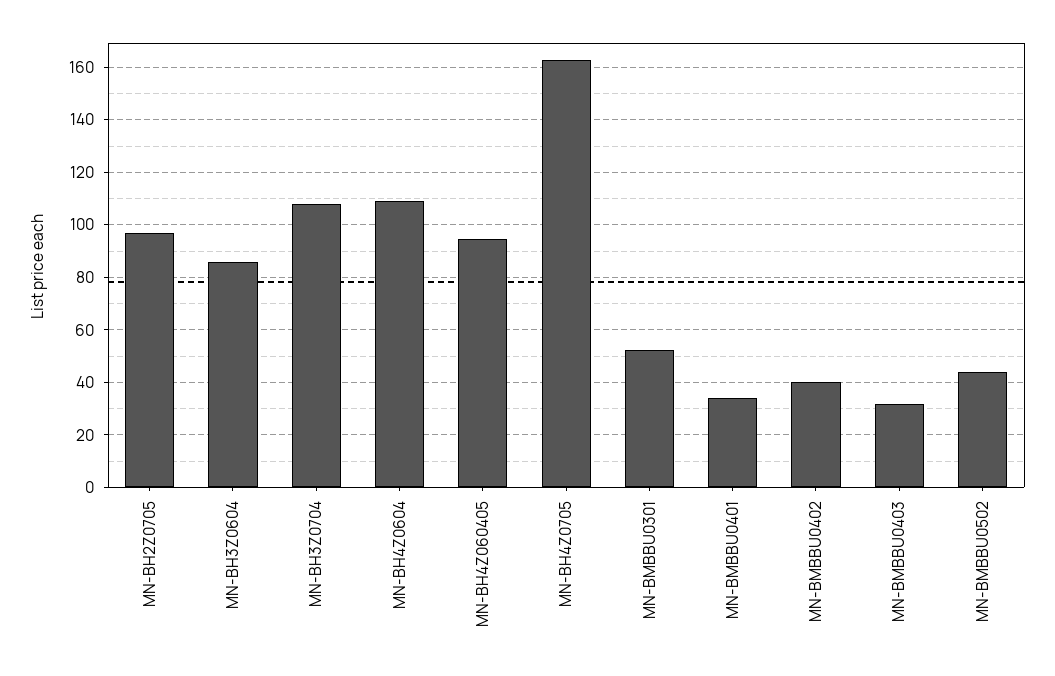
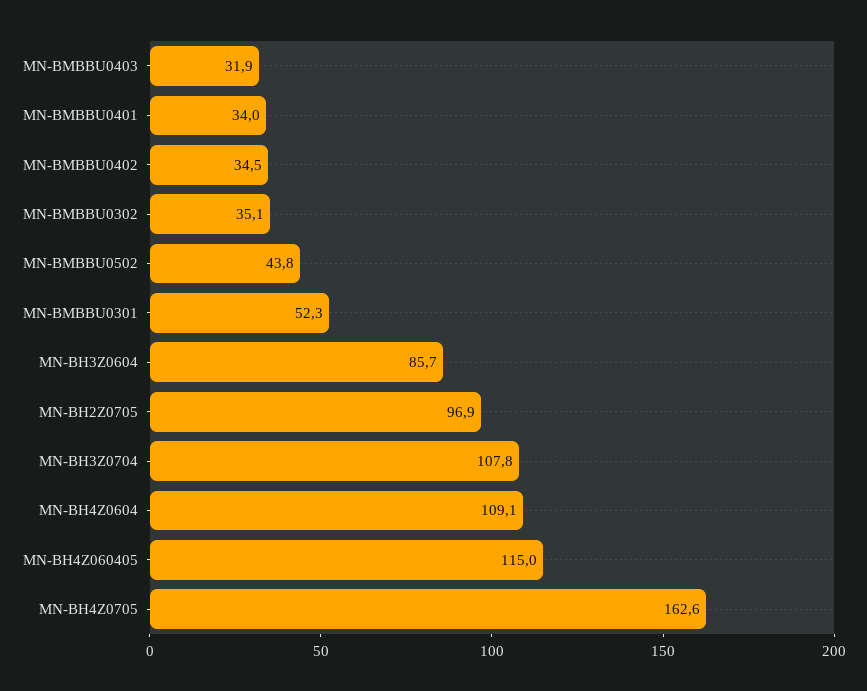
  {
    "MN-BH2Z0705": 96.9,
    "MN-BH3Z0604": 85.7,
    "MN-BH3Z0704": 107.8,
    "MN-BH4Z0604": 109.1,
-   "MN-BH4Z060405": 95,
+   "MN-BH4Z060405": 115,
    "MN-BH4Z0705": 162.6,
    "MN-BMBBU0301": 52.3,
    "MN-BMBBU0401": 34,
-   "MN-BMBBU0402": 40,
+   "MN-BMBBU0402": 34.5,
    "MN-BMBBU0403": 31.9,
-   "MN-BMBBU0502": 43.8
+   "MN-BMBBU0502": 43.8,
+   "MN-BMBBU0302": 35.1
  }

